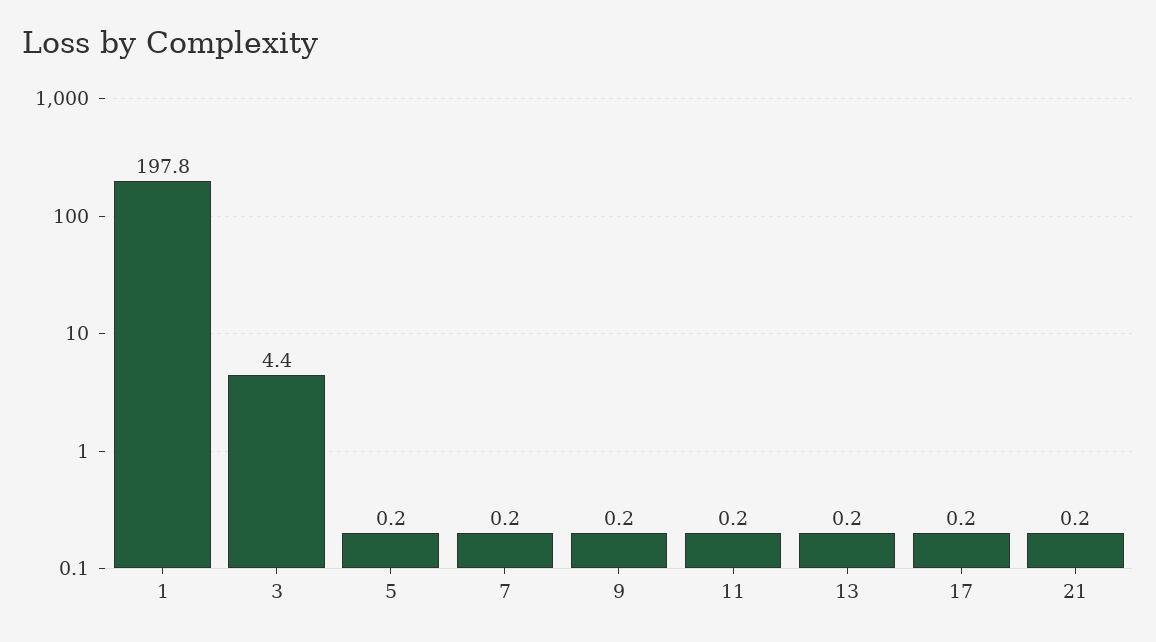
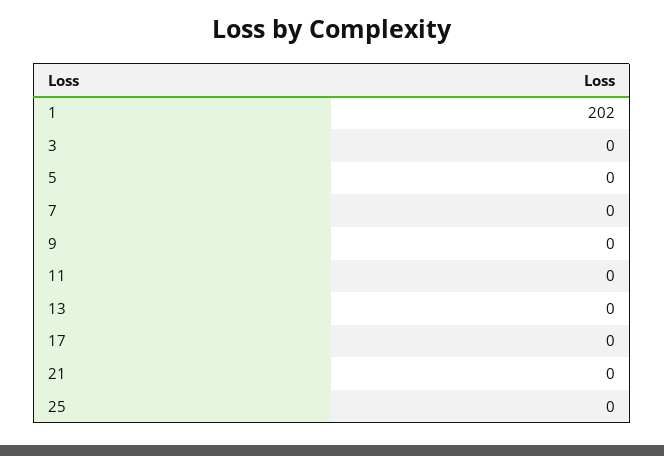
  {
-   "1": 197.8,
+   "1": 202,
-   "3": 4.4,
+   "3": 0,
    "5": 0.2,
    "7": 0.2,
    "9": 0.2,
    "11": 0.2,
    "13": 0.2,
    "17": 0.2,
-   "21": 0.2
+   "21": 0.2,
+   "25": 0
  }

